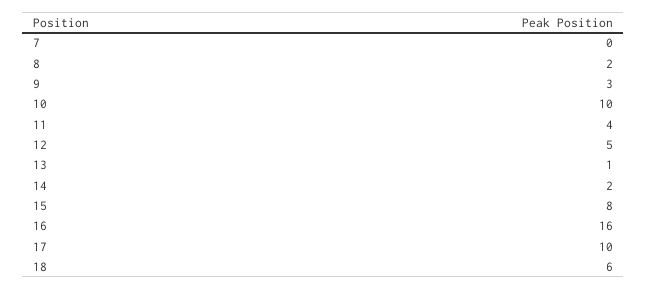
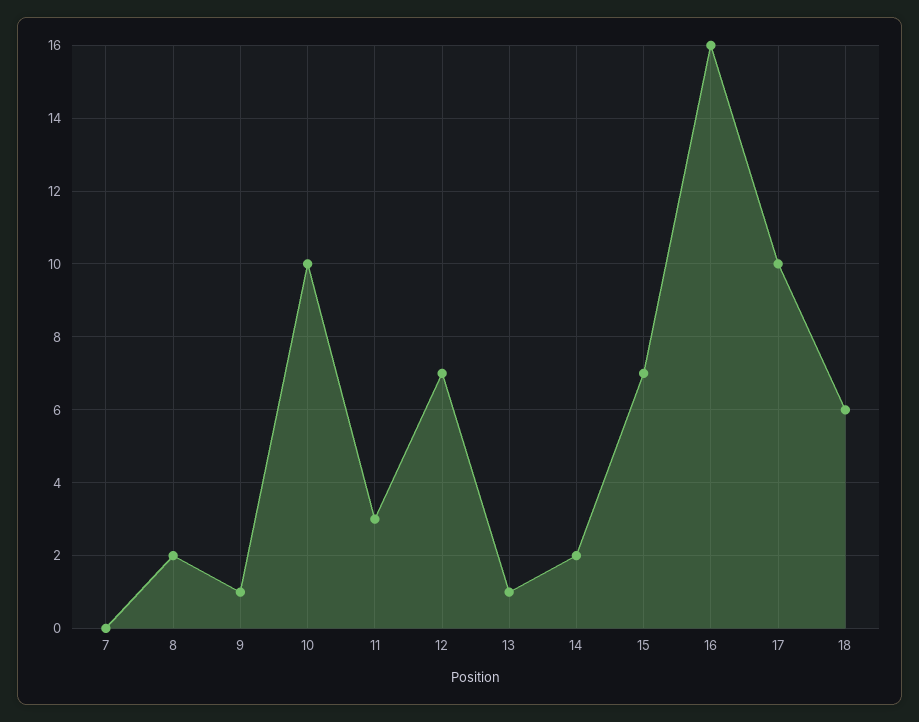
  {
    "7": 0,
    "8": 2,
-   "9": 3,
+   "9": 1,
    "10": 10,
-   "11": 4,
+   "11": 3,
-   "12": 5,
+   "12": 7,
    "13": 1,
    "14": 2,
-   "15": 8,
+   "15": 7,
    "16": 16,
    "17": 10,
    "18": 6
  }

